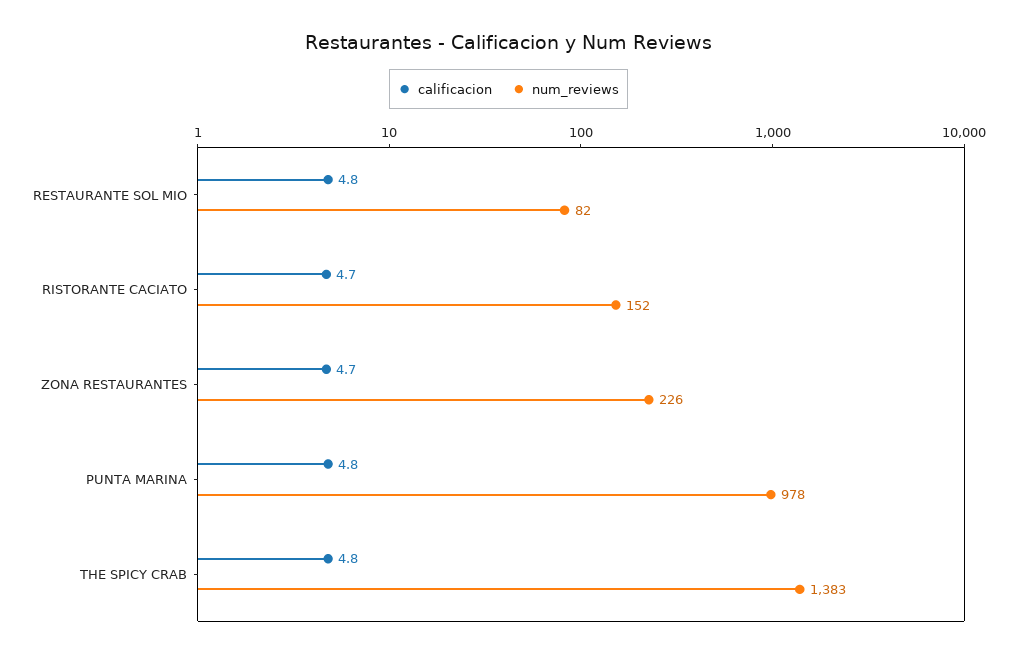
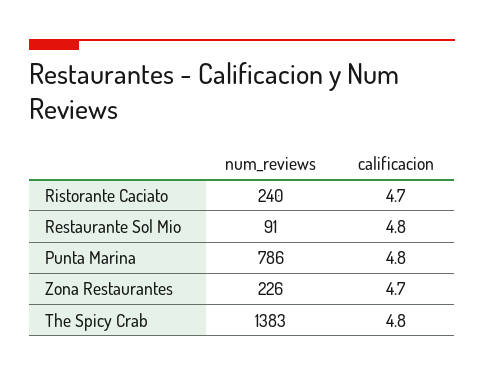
  {
    "calificacion": {
      "RESTAURANTE SOL MIO": 4.8,
      "RISTORANTE CACIATO": 4.7,
      "ZONA RESTAURANTES": 4.7,
      "PUNTA MARINA": 4.8,
      "THE SPICY CRAB": 4.8
    },
    "num_reviews": {
-     "RESTAURANTE SOL MIO": 82,
+     "RESTAURANTE SOL MIO": 91,
-     "RISTORANTE CACIATO": 152,
+     "RISTORANTE CACIATO": 240,
      "ZONA RESTAURANTES": 226,
-     "PUNTA MARINA": 978,
+     "PUNTA MARINA": 786,
      "THE SPICY CRAB": 1383
    }
  }

